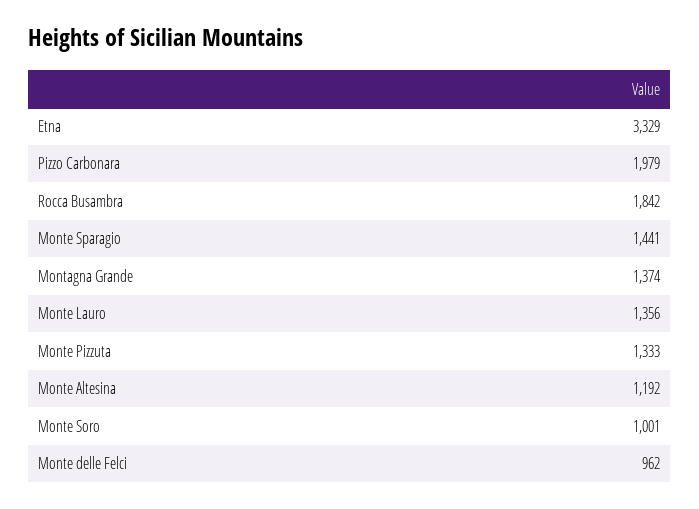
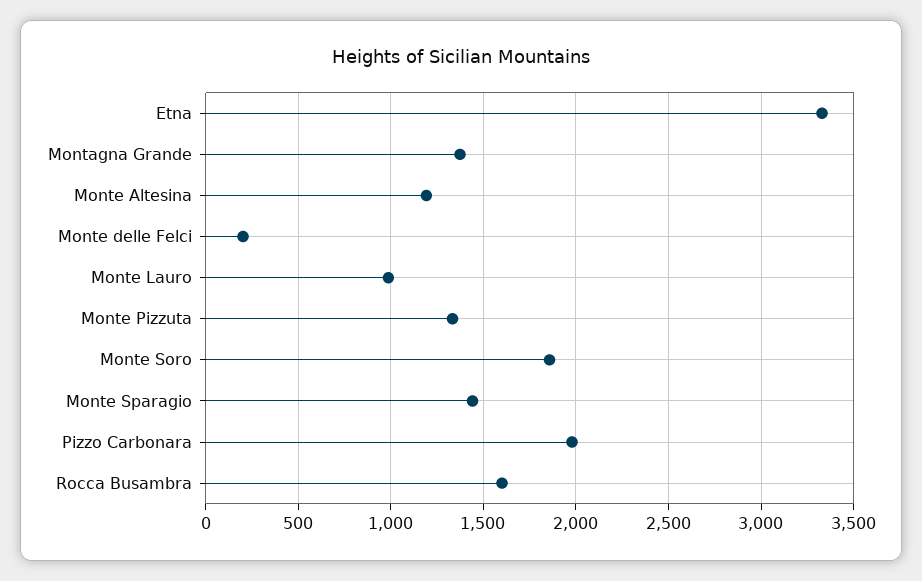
  {
    "Etna": 3329,
    "Pizzo Carbonara": 1979,
-   "Rocca Busambra": 1842,
+   "Rocca Busambra": 1600,
    "Monte Sparagio": 1441,
    "Montagna Grande": 1374,
-   "Monte Lauro": 1356,
+   "Monte Lauro": 1000,
    "Monte Pizzuta": 1333,
    "Monte Altesina": 1192,
-   "Monte Soro": 1001,
+   "Monte Soro": 1850,
-   "Monte delle Felci": 962
+   "Monte delle Felci": 200
  }

